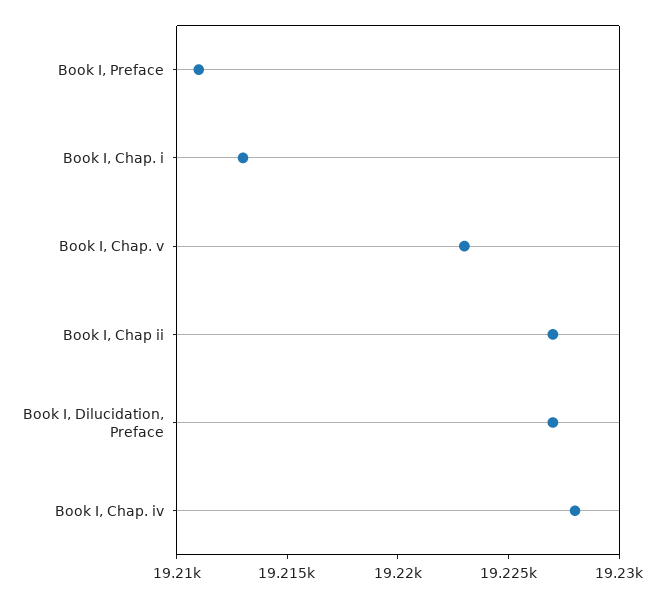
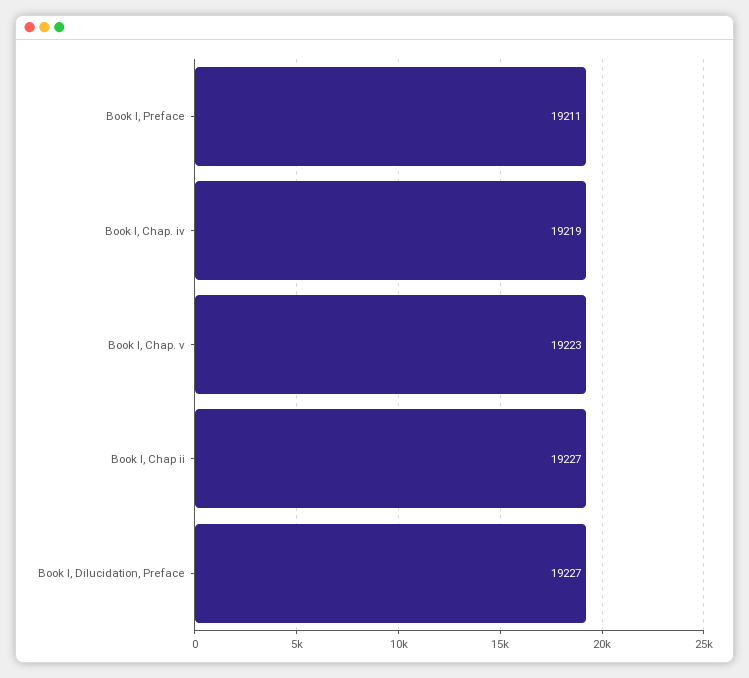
  {
    "Book I, Preface": 19211,
-   "Book I, Chap. i": 19213,
    "Book I, Chap. v": 19223,
    "Book I, Chap ii": 19227,
    "Book I, Dilucidation, Preface": 19227,
-   "Book I, Chap. iv": 19228
+   "Book I, Chap. iv": 19219
  }

